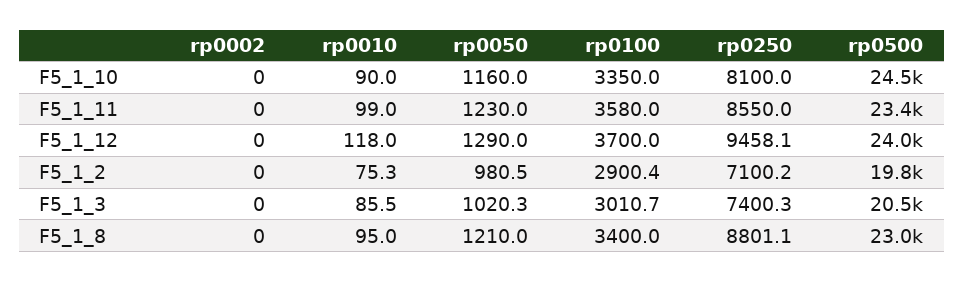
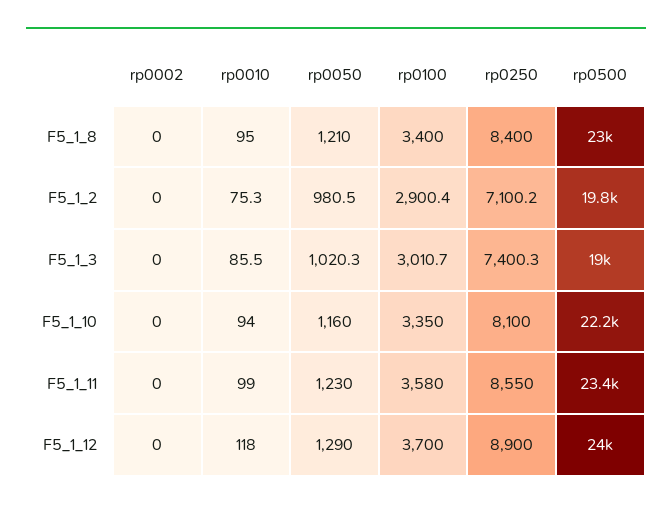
  {
    "rp0002": {
      "F5_1_10": 0,
      "F5_1_11": 0,
      "F5_1_12": 0,
      "F5_1_2": 0,
      "F5_1_3": 0,
      "F5_1_8": 0
    },
    "rp0010": {
-     "F5_1_10": 90,
+     "F5_1_10": 94,
      "F5_1_11": 99,
      "F5_1_12": 118,
      "F5_1_2": 75.3,
      "F5_1_3": 85.5,
      "F5_1_8": 95
    },
    "rp0050": {
      "F5_1_10": 1160,
      "F5_1_11": 1230,
      "F5_1_12": 1290,
      "F5_1_2": 980.5,
      "F5_1_3": 1020.3,
      "F5_1_8": 1210
    },
    "rp0100": {
      "F5_1_10": 3350,
      "F5_1_11": 3580,
      "F5_1_12": 3700,
      "F5_1_2": 2900.4,
      "F5_1_3": 3010.7,
      "F5_1_8": 3400
    },
    "rp0250": {
      "F5_1_10": 8100,
      "F5_1_11": 8550,
-     "F5_1_12": 9458.1,
+     "F5_1_12": 8900,
      "F5_1_2": 7100.2,
      "F5_1_3": 7400.3,
-     "F5_1_8": 8801.1
+     "F5_1_8": 8400
    },
    "rp0500": {
-     "F5_1_10": 24500,
+     "F5_1_10": 22200,
      "F5_1_11": 23400,
      "F5_1_12": 24000,
      "F5_1_2": 19800,
-     "F5_1_3": 20500,
+     "F5_1_3": 19000,
      "F5_1_8": 23000
    }
  }

